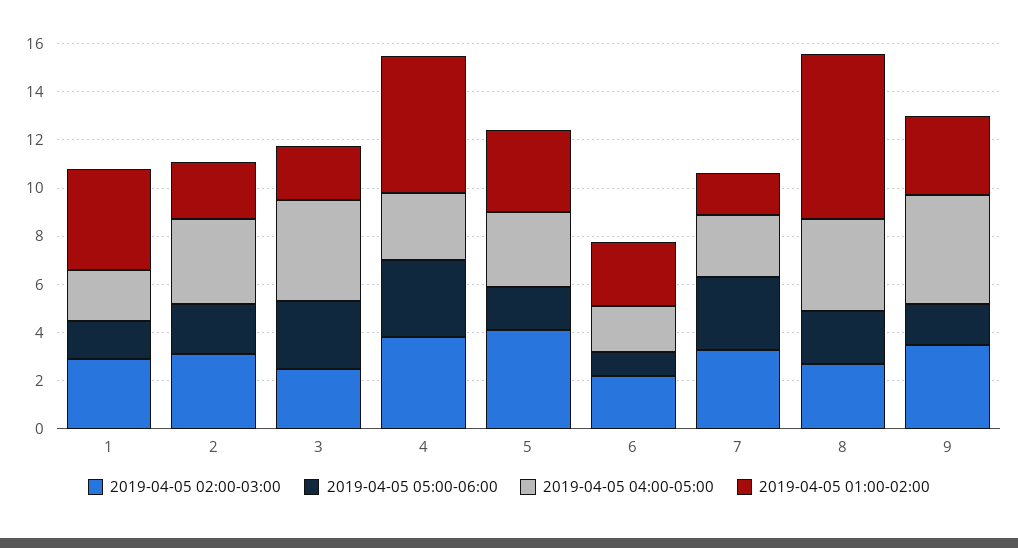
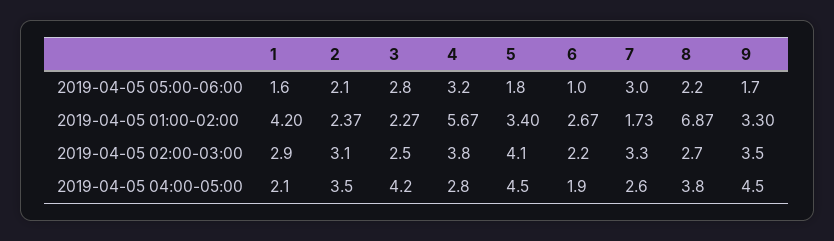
  {
    "2019-04-05 02:00-03:00": {
      "1": 2.9,
      "2": 3.1,
      "3": 2.5,
      "4": 3.8,
      "5": 4.1,
      "6": 2.2,
      "7": 3.3,
      "8": 2.7,
      "9": 3.5
    },
    "2019-04-05 05:00-06:00": {
      "1": 1.6,
      "2": 2.1,
      "3": 2.8,
      "4": 3.2,
      "5": 1.8,
      "6": 1,
      "7": 3,
      "8": 2.2,
      "9": 1.7
    },
    "2019-04-05 04:00-05:00": {
      "1": 2.1,
      "2": 3.5,
      "3": 4.2,
      "4": 2.8,
-     "5": 3,
+     "5": 4.5,
      "6": 1.9,
      "7": 2.6,
      "8": 3.8,
      "9": 4.5
    },
    "2019-04-05 01:00-02:00": {
      "1": 4.2,
      "2": 2.37,
      "3": 2.27,
      "4": 5.67,
      "5": 3.4,
      "6": 2.67,
      "7": 1.73,
      "8": 6.87,
      "9": 3.3
    }
  }

